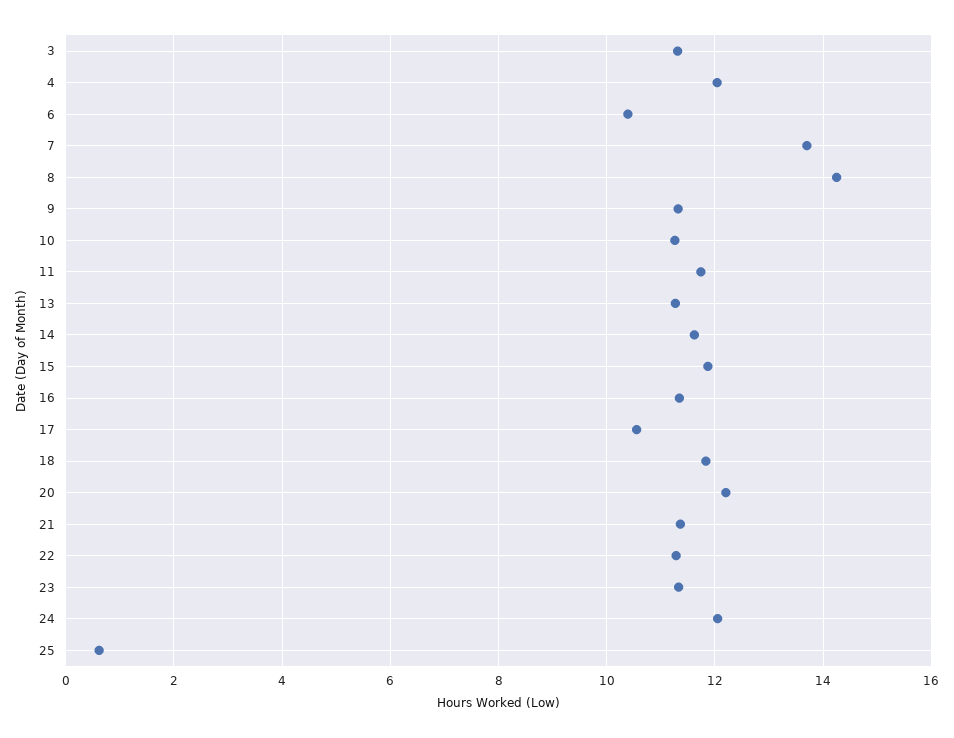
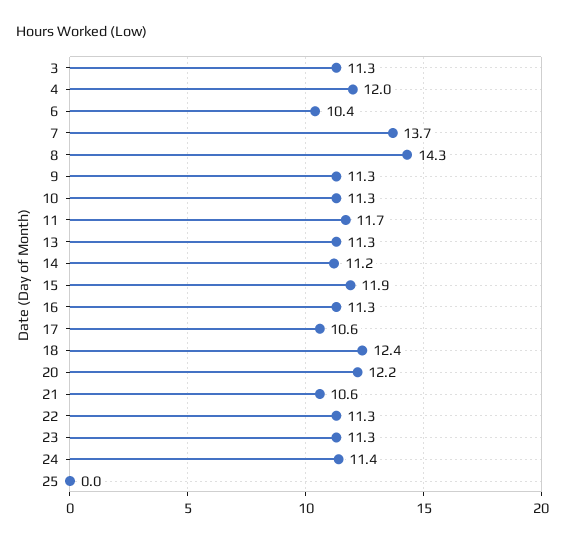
  {
    "3": 11.3,
    "4": 12,
    "6": 10.4,
    "7": 13.7,
    "8": 14.3,
    "9": 11.3,
    "10": 11.3,
    "11": 11.7,
    "13": 11.3,
-   "14": 11.6,
+   "14": 11.2,
    "15": 11.9,
    "16": 11.3,
    "17": 10.6,
-   "18": 11.8,
+   "18": 12.4,
    "20": 12.2,
-   "21": 11.4,
+   "21": 10.6,
    "22": 11.3,
    "23": 11.3,
-   "24": 12,
+   "24": 11.4,
-   "25": 0.6
+   "25": 0
  }

